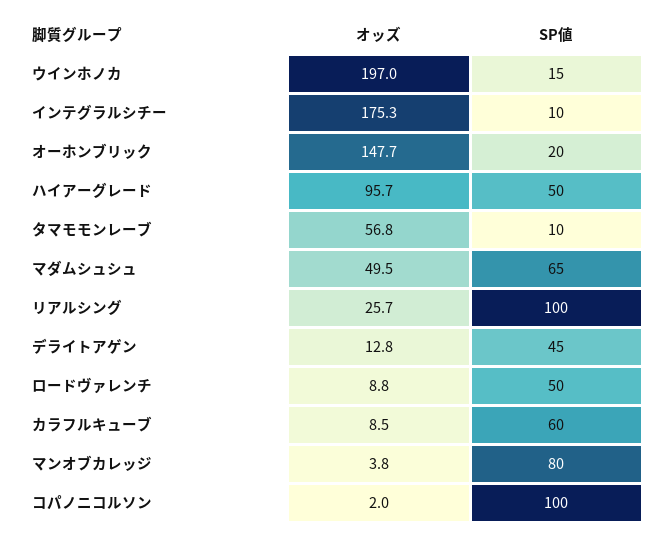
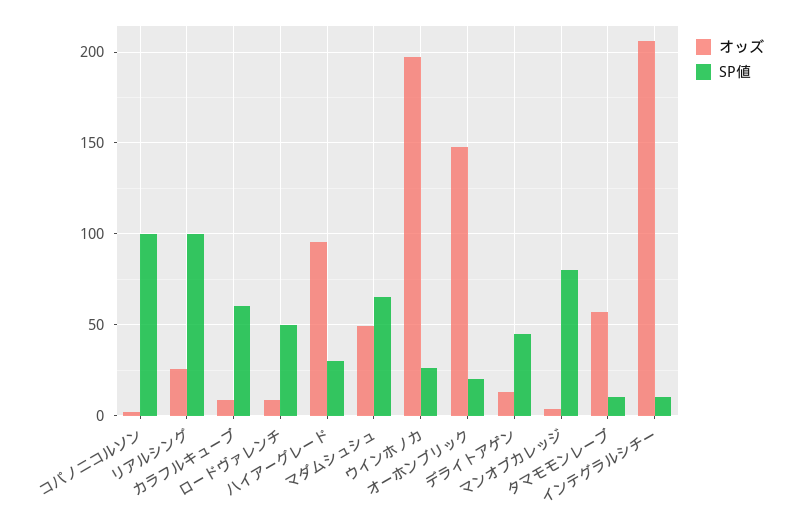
  {
    "オッズ": {
      "ウインホノカ": 197,
-     "インテグラルシチー": 175.3,
+     "インテグラルシチー": 205,
      "オーホンブリック": 147.7,
      "ハイアーグレード": 95.7,
      "タマモモンレーブ": 56.8,
      "マダムシュシュ": 49.5,
      "リアルシング": 25.7,
      "デライトアゲン": 12.8,
      "ロードヴァレンチ": 8.8,
      "カラフルキューブ": 8.5,
      "マンオブカレッジ": 3.8,
      "コパノニコルソン": 2
    },
    "SP値": {
-     "ウインホノカ": 15,
+     "ウインホノカ": 25,
      "インテグラルシチー": 10,
      "オーホンブリック": 20,
-     "ハイアーグレード": 50,
+     "ハイアーグレード": 30,
      "タマモモンレーブ": 10,
      "マダムシュシュ": 65,
      "リアルシング": 100,
      "デライトアゲン": 45,
      "ロードヴァレンチ": 50,
      "カラフルキューブ": 60,
      "マンオブカレッジ": 80,
      "コパノニコルソン": 100
    }
  }

